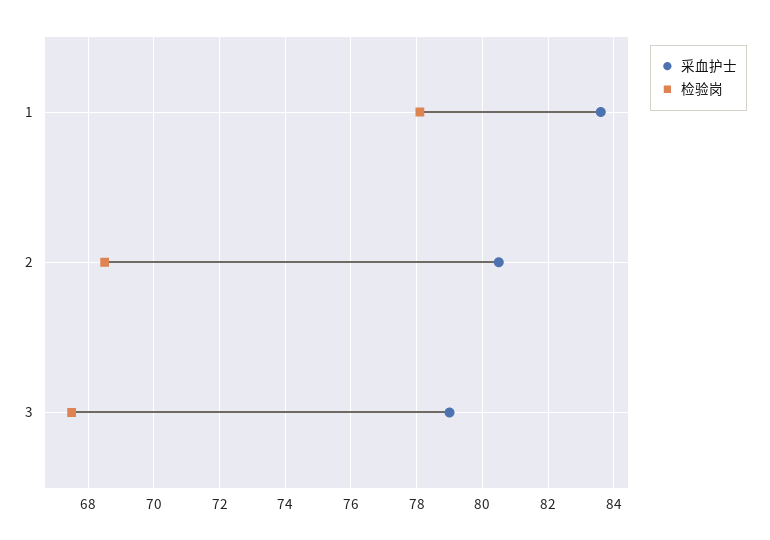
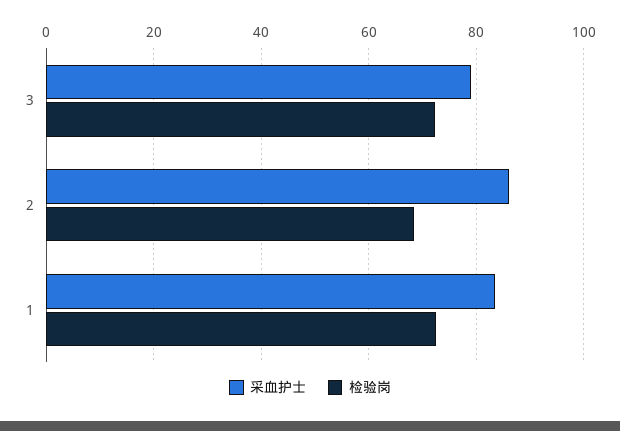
  {
    "采血护士": {
      "1": 83.5,
-     "2": 80.5,
+     "2": 86,
      "3": 79
    },
    "检验岗": {
-     "1": 78,
+     "1": 72,
      "2": 68.5,
-     "3": 67.5
+     "3": 72
    }
  }

